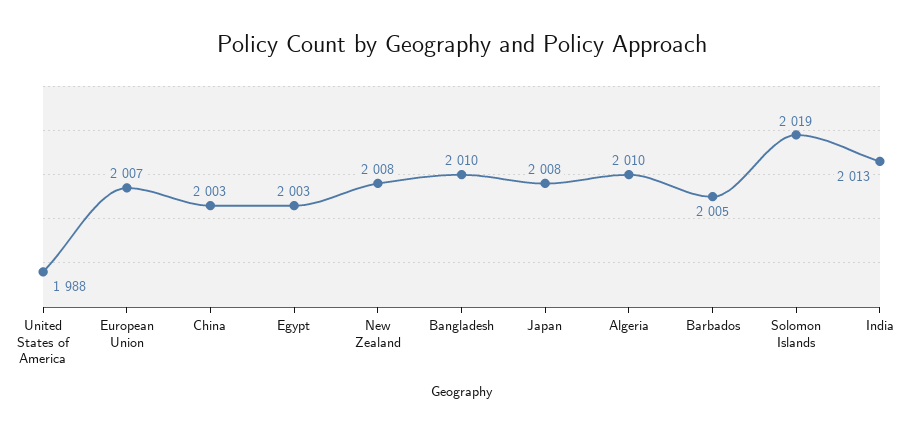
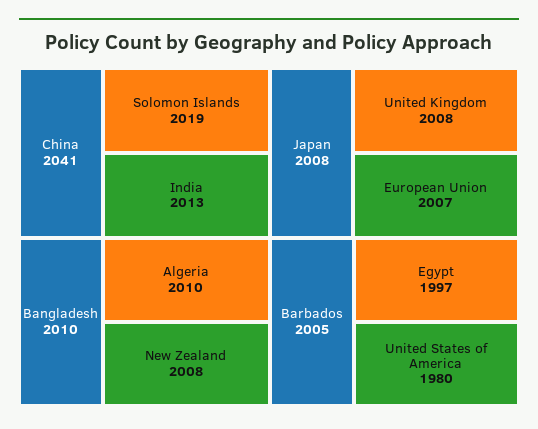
  {
-   "United States of America": 1988,
+   "United States of America": 1980,
    "European Union": 2007,
-   "China": 2003,
+   "China": 2041,
-   "Egypt": 2003,
+   "Egypt": 1997,
    "New Zealand": 2008,
    "Bangladesh": 2010,
    "Japan": 2008,
    "Algeria": 2010,
    "Barbados": 2005,
    "Solomon Islands": 2019,
-   "India": 2013
+   "India": 2013,
+   "United Kingdom": 2008
  }

